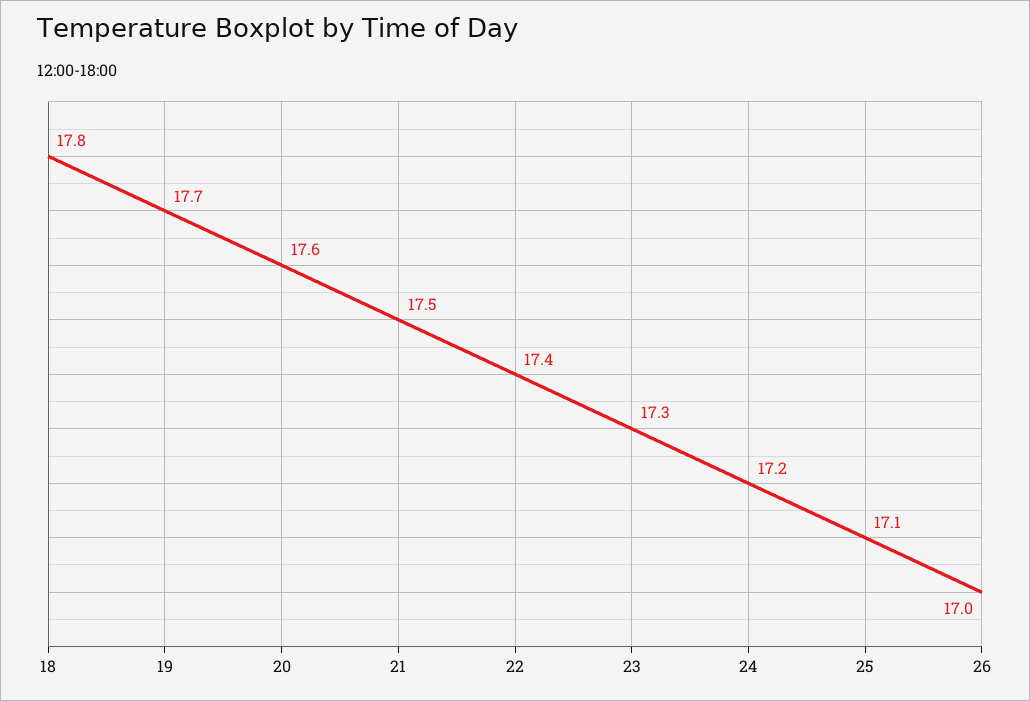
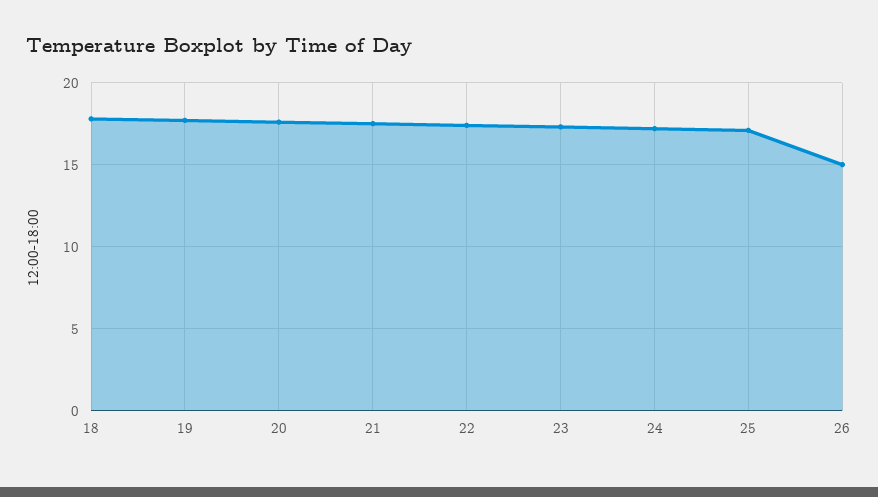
  {
    "18": 17.8,
    "19": 17.7,
    "20": 17.6,
    "21": 17.5,
    "22": 17.4,
    "23": 17.3,
    "24": 17.2,
    "25": 17.1,
-   "26": 17
+   "26": 15
  }

